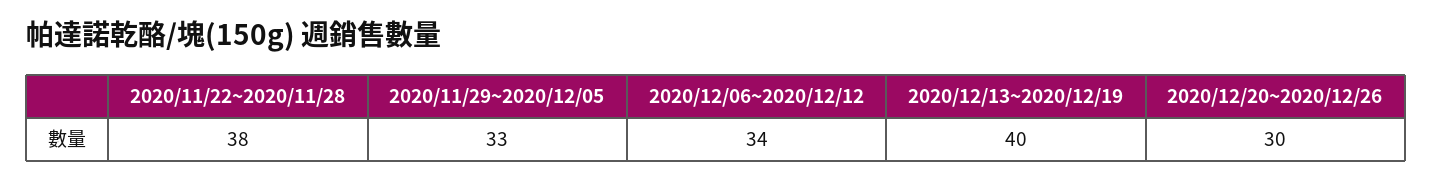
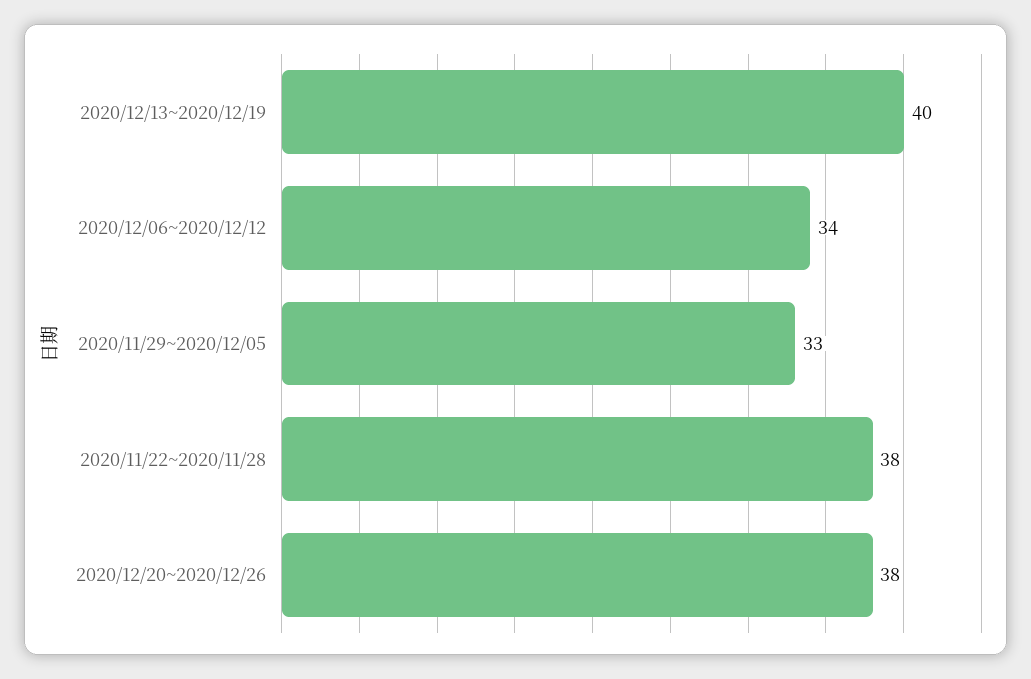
  {
    "2020/11/22~2020/11/28": 38,
    "2020/11/29~2020/12/05": 33,
    "2020/12/06~2020/12/12": 34,
    "2020/12/13~2020/12/19": 40,
-   "2020/12/20~2020/12/26": 30
+   "2020/12/20~2020/12/26": 38
  }

